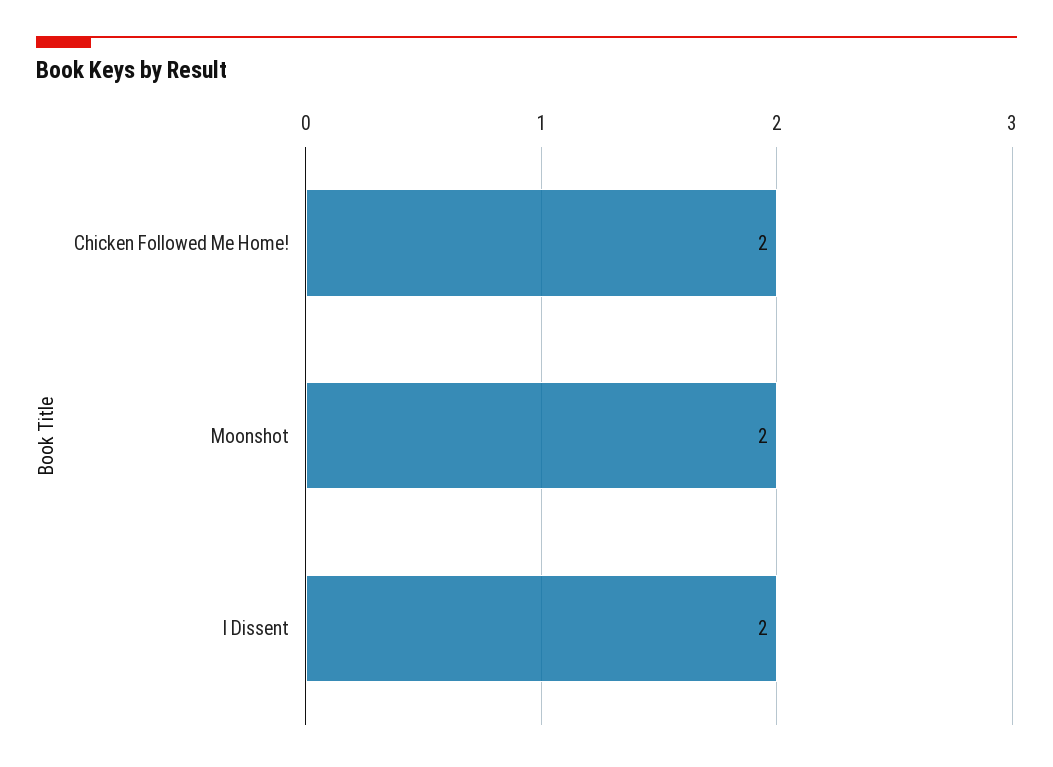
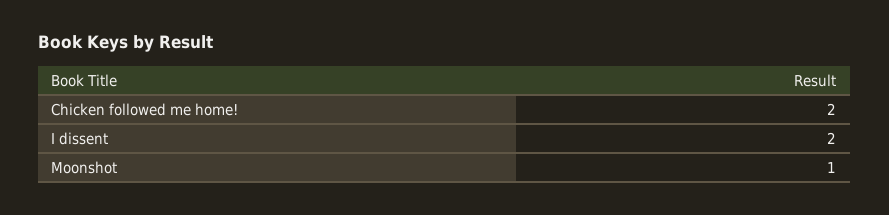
  {
    "Chicken Followed Me Home!": 2,
-   "Moonshot": 2,
+   "Moonshot": 1,
    "I Dissent": 2
  }

